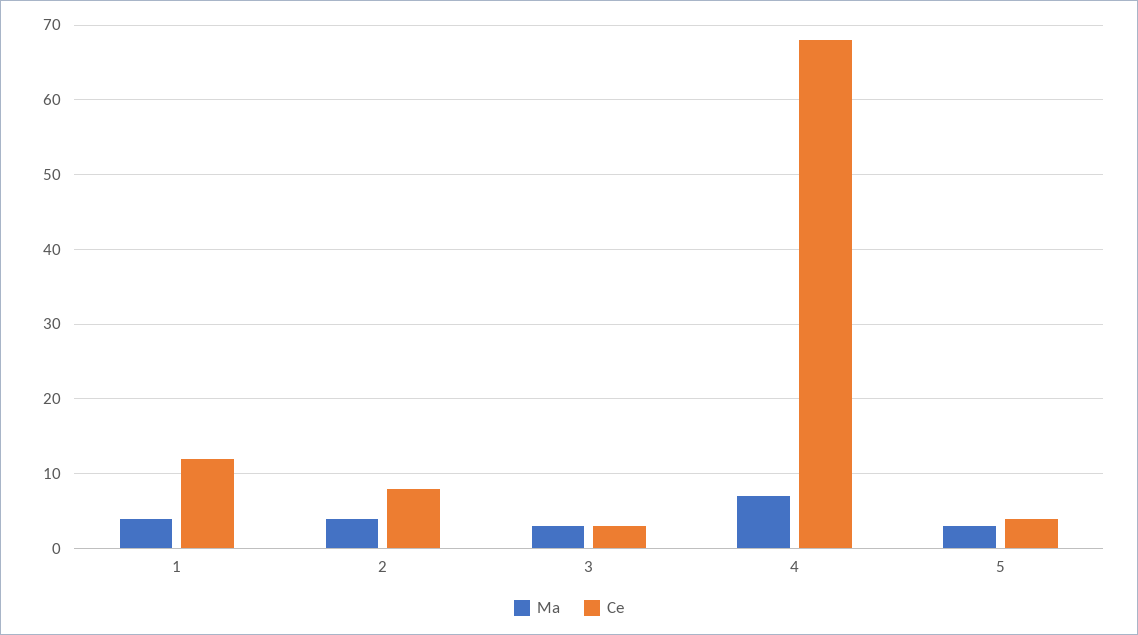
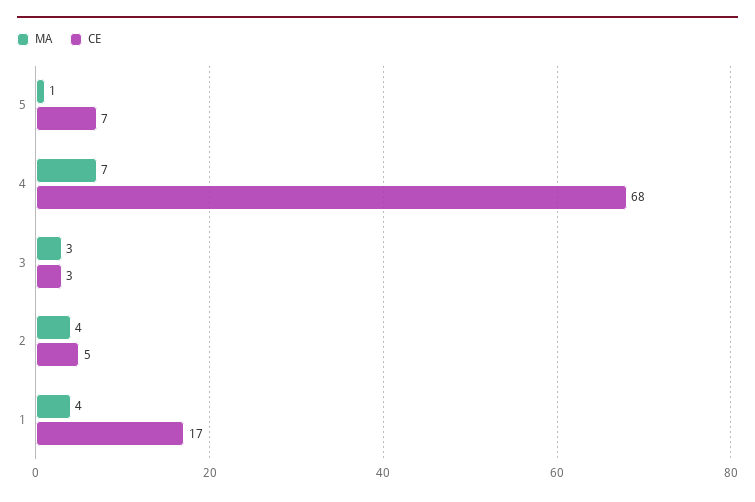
  {
    "Ma": {
      "1": 4,
      "2": 4,
      "3": 3,
      "4": 7,
-     "5": 3
+     "5": 1
    },
    "Ce": {
-     "1": 12,
+     "1": 17,
-     "2": 8,
+     "2": 5,
      "3": 3,
      "4": 68,
-     "5": 4
+     "5": 7
    }
  }

